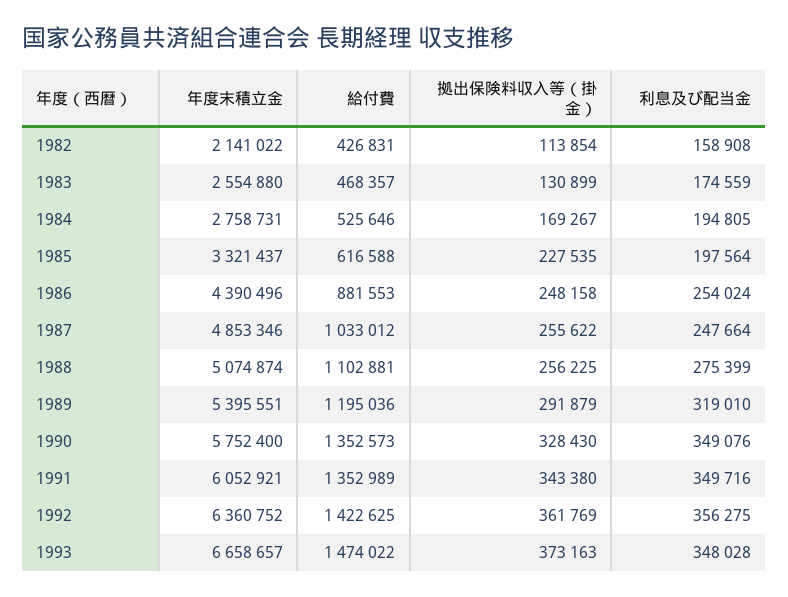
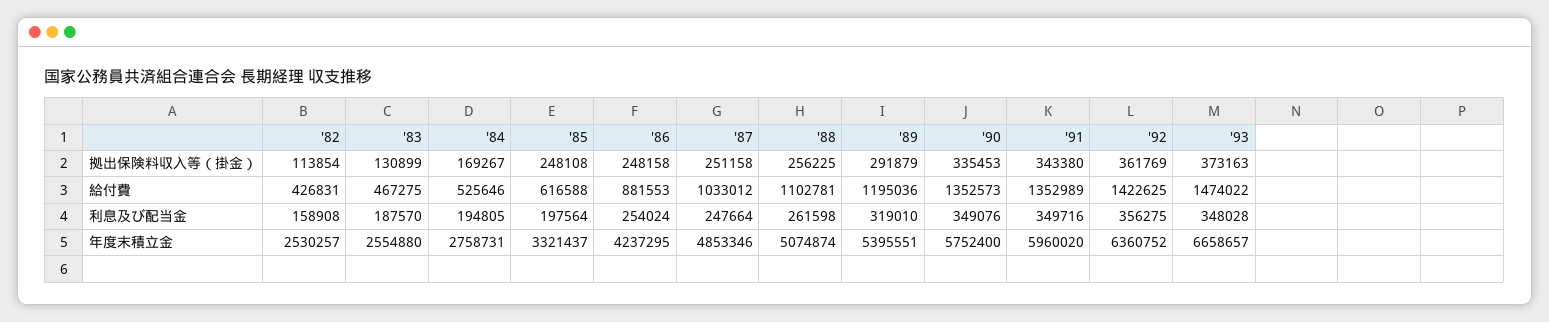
  {
    "年度末積立金": {
-     "1982": 2141022,
+     "1982": 2530257,
      "1983": 2554880,
      "1984": 2758731,
      "1985": 3321437,
-     "1986": 4390496,
+     "1986": 4237295,
      "1987": 4853346,
      "1988": 5074874,
      "1989": 5395551,
      "1990": 5752400,
-     "1991": 6052921,
+     "1991": 5960020,
      "1992": 6360752,
      "1993": 6658657
    },
    "給付費": {
      "1982": 426831,
-     "1983": 468357,
+     "1983": 467275,
      "1984": 525646,
      "1985": 616588,
      "1986": 881553,
      "1987": 1033012,
-     "1988": 1102881,
+     "1988": 1102781,
      "1989": 1195036,
      "1990": 1352573,
      "1991": 1352989,
      "1992": 1422625,
      "1993": 1474022
    },
    "拠出保険料収入等（掛金）": {
      "1982": 113854,
      "1983": 130899,
      "1984": 169267,
-     "1985": 227535,
+     "1985": 248108,
      "1986": 248158,
-     "1987": 255622,
+     "1987": 251158,
      "1988": 256225,
      "1989": 291879,
-     "1990": 328430,
+     "1990": 335453,
      "1991": 343380,
      "1992": 361769,
      "1993": 373163
    },
    "利息及び配当金": {
      "1982": 158908,
-     "1983": 174559,
+     "1983": 187570,
      "1984": 194805,
      "1985": 197564,
      "1986": 254024,
      "1987": 247664,
-     "1988": 275399,
+     "1988": 261598,
      "1989": 319010,
      "1990": 349076,
      "1991": 349716,
      "1992": 356275,
      "1993": 348028
    }
  }

